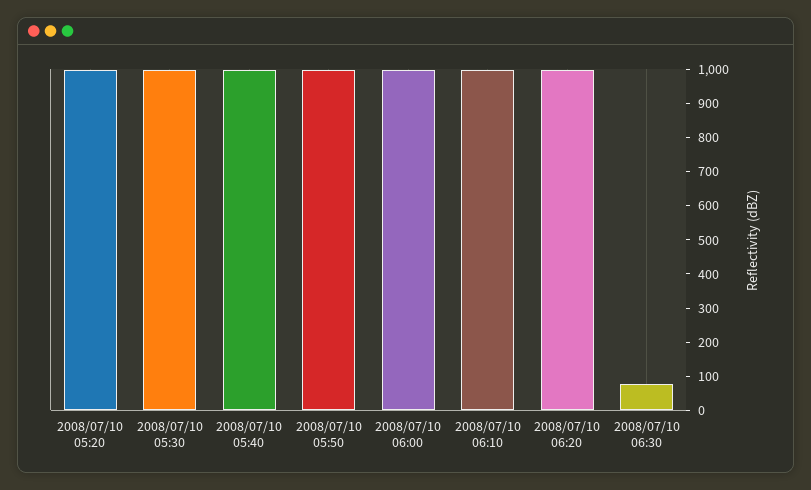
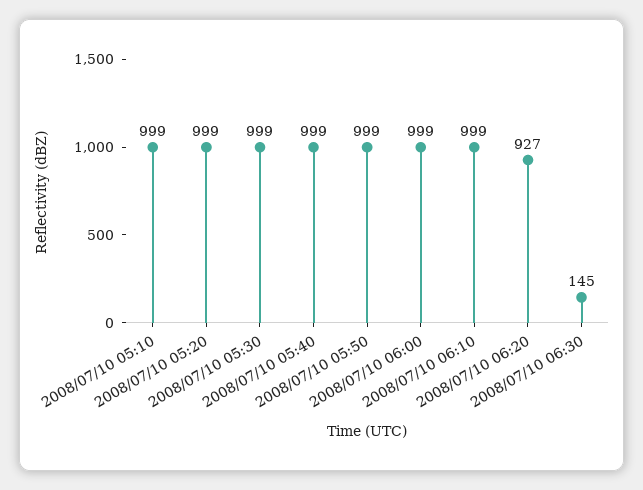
  {
    "2008/07/10 05:20": 999,
    "2008/07/10 05:30": 999,
    "2008/07/10 05:40": 999,
    "2008/07/10 05:50": 999,
    "2008/07/10 06:00": 999,
    "2008/07/10 06:10": 999,
-   "2008/07/10 06:20": 1000,
+   "2008/07/10 06:20": 927,
-   "2008/07/10 06:30": 75
+   "2008/07/10 06:30": 145,
+   "2008/07/10 05:10": 999
  }

